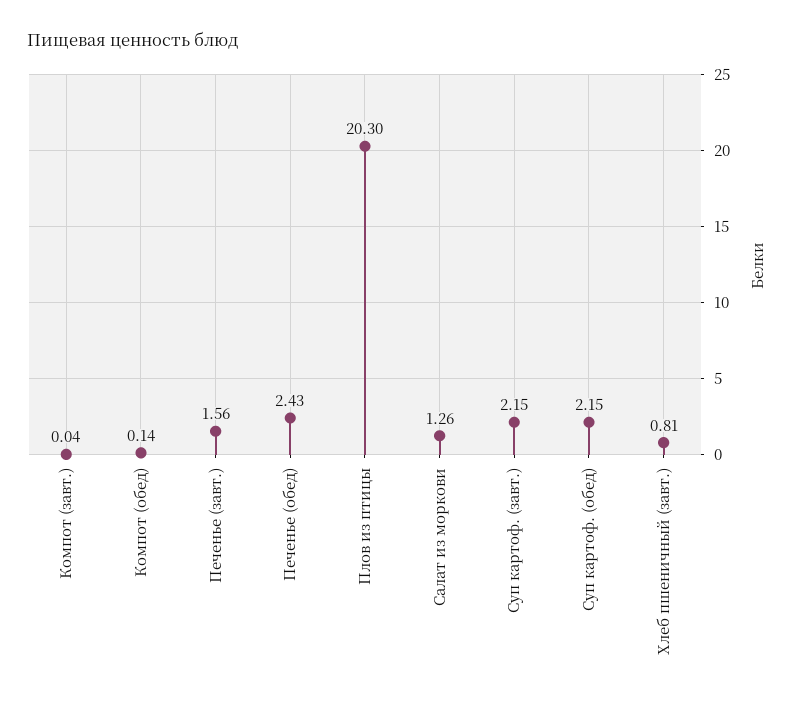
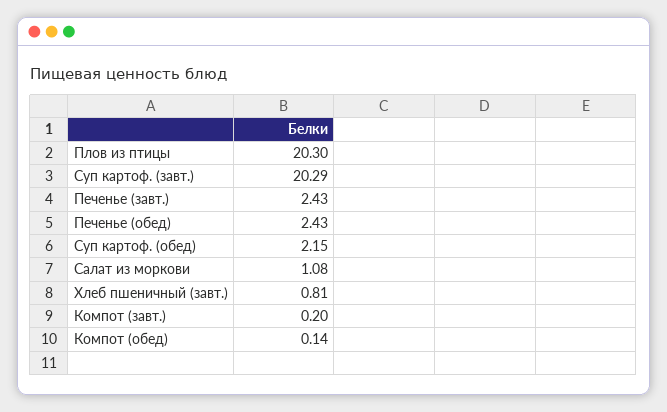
  {
-   "Компот (завт.)": 0.04,
+   "Компот (завт.)": 0.2,
    "Компот (обед)": 0.14,
-   "Печенье (завт.)": 1.56,
+   "Печенье (завт.)": 2.43,
    "Печенье (обед)": 2.43,
    "Плов из птицы": 20.3,
-   "Салат из моркови": 1.26,
+   "Салат из моркови": 1.08,
-   "Суп картоф. (завт.)": 2.15,
+   "Суп картоф. (завт.)": 20.29,
    "Суп картоф. (обед)": 2.15,
    "Хлеб пшеничный (завт.)": 0.81
  }

